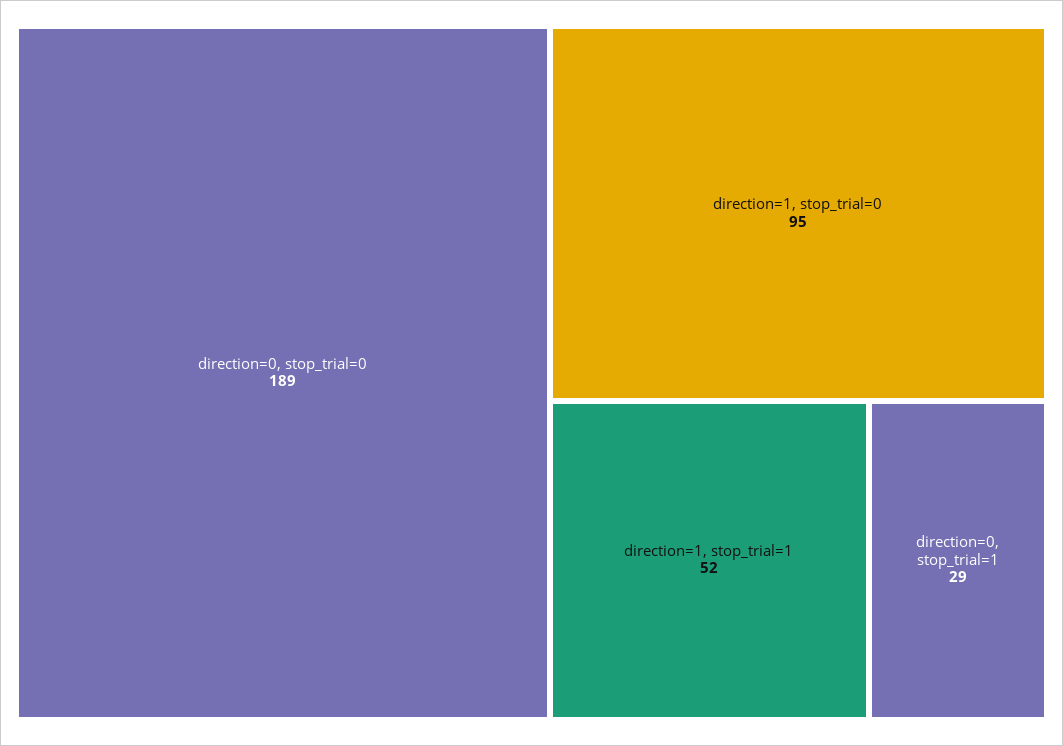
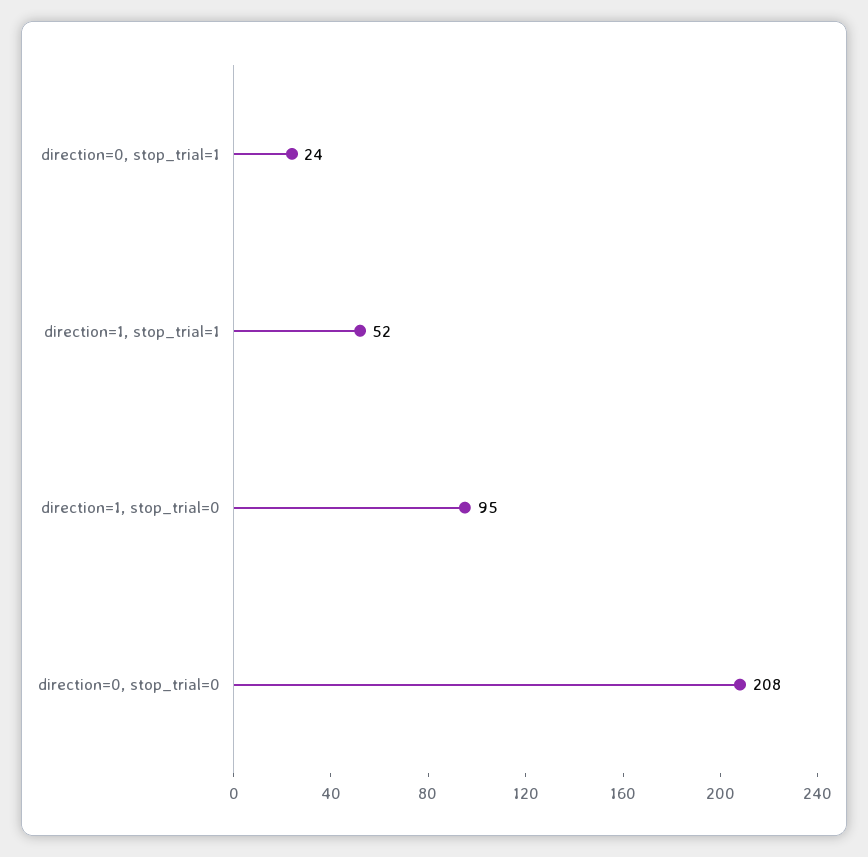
  {
-   "direction=0, stop_trial=0": 189,
+   "direction=0, stop_trial=0": 208,
    "direction=1, stop_trial=0": 95,
    "direction=1, stop_trial=1": 52,
-   "direction=0, stop_trial=1": 29
+   "direction=0, stop_trial=1": 24
  }

